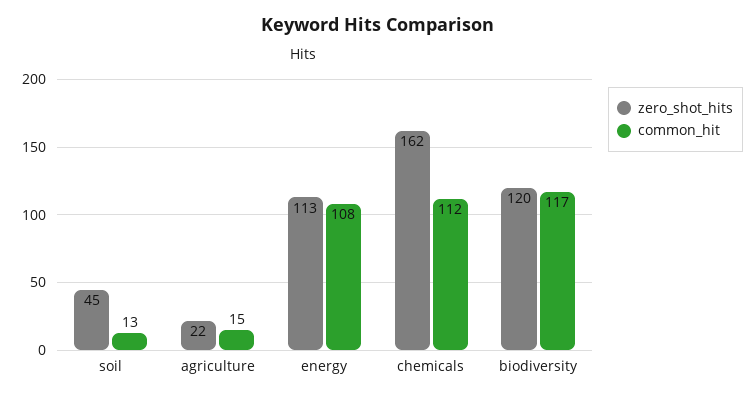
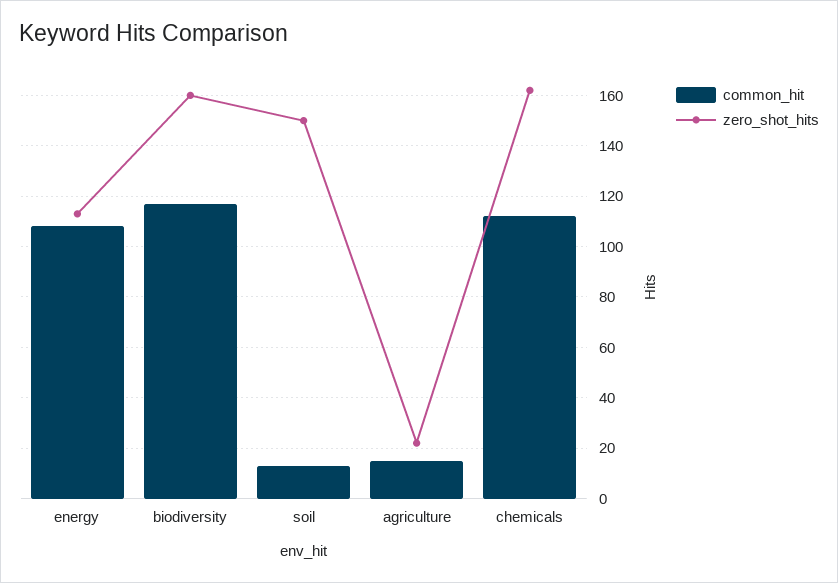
  {
    "zero_shot_hits": {
-     "soil": 45,
+     "soil": 150,
      "agriculture": 22,
      "energy": 113,
      "chemicals": 162,
-     "biodiversity": 120
+     "biodiversity": 160
    },
    "common_hit": {
      "soil": 13,
      "agriculture": 15,
      "energy": 108,
      "chemicals": 112,
      "biodiversity": 117
    }
  }

